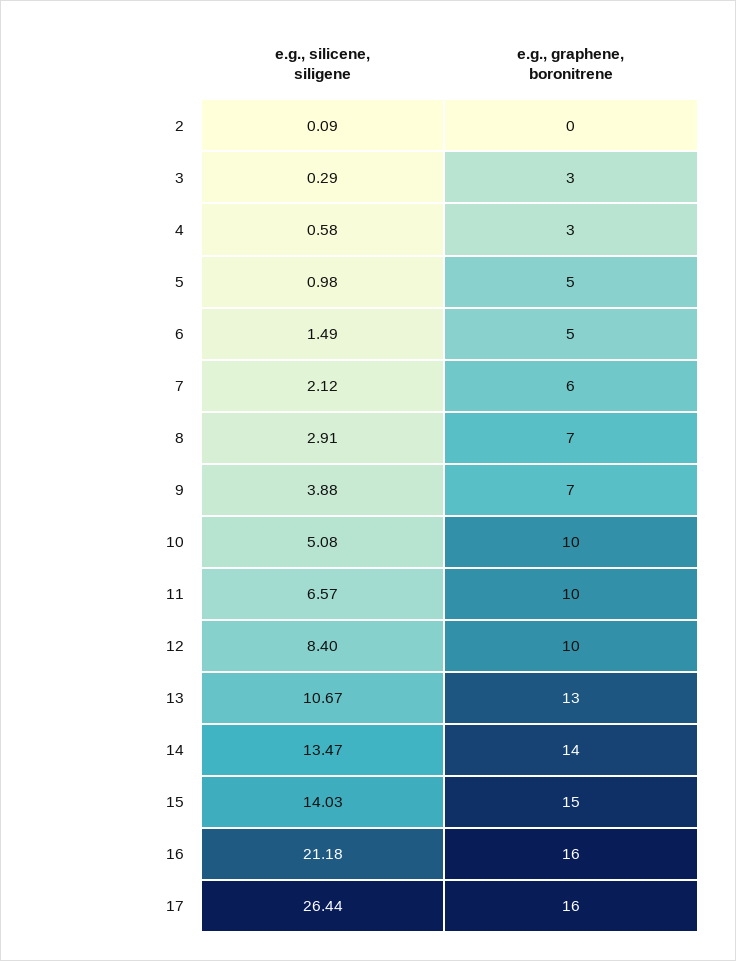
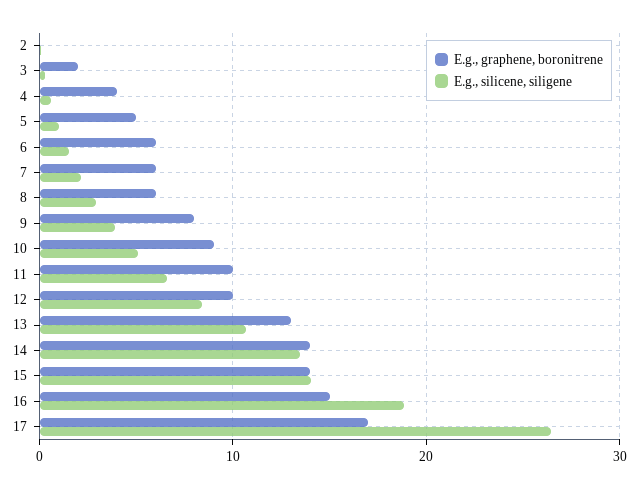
  {
    "e.g., silicene, siligene": {
      "2": 0.09,
      "3": 0.29,
      "4": 0.58,
      "5": 0.98,
      "6": 1.49,
      "7": 2.12,
      "8": 2.91,
      "9": 3.88,
      "10": 5.08,
      "11": 6.57,
      "12": 8.4,
      "13": 10.67,
      "14": 13.47,
      "15": 14.03,
-     "16": 21.18,
+     "16": 19,
      "17": 26.44
    },
    "e.g., graphene, boronitrene": {
      "2": 0,
-     "3": 3,
+     "3": 2,
-     "4": 3,
+     "4": 4,
      "5": 5,
-     "6": 5,
+     "6": 6,
      "7": 6,
-     "8": 7,
+     "8": 6,
-     "9": 7,
+     "9": 8,
-     "10": 10,
+     "10": 9,
      "11": 10,
      "12": 10,
      "13": 13,
      "14": 14,
-     "15": 15,
+     "15": 14,
-     "16": 16,
+     "16": 15,
-     "17": 16
+     "17": 17
    }
  }

